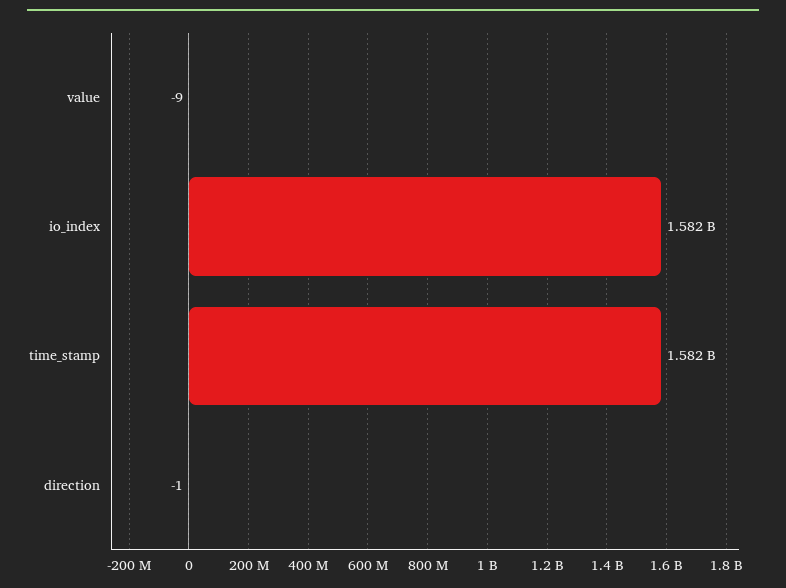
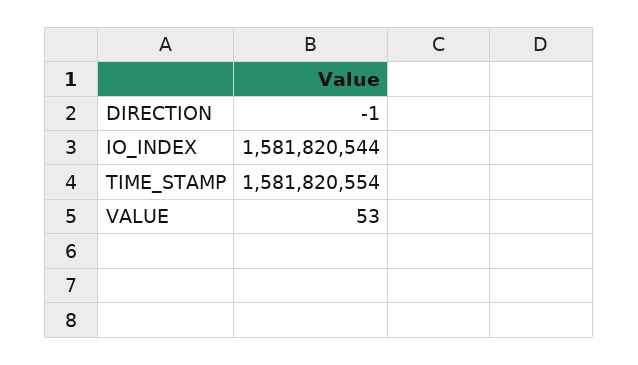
  {
-   "value": -9,
+   "value": 53,
    "io_index": 1581820544,
    "time_stamp": 1581820554,
    "direction": -1
  }

